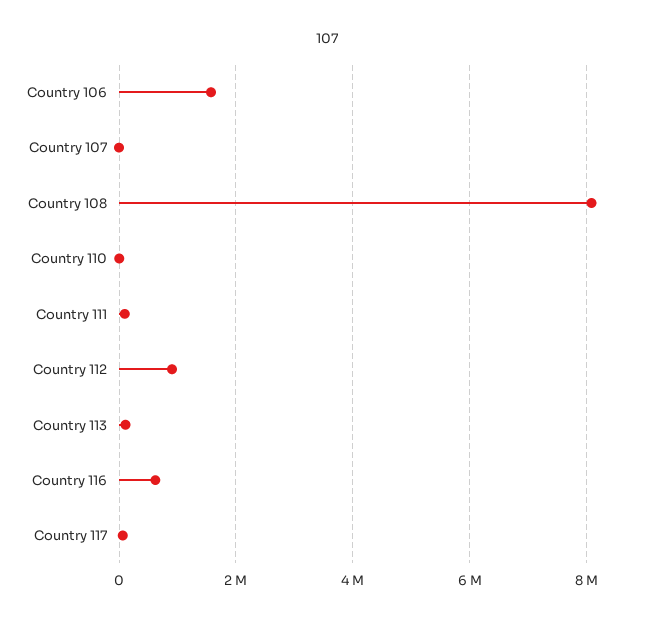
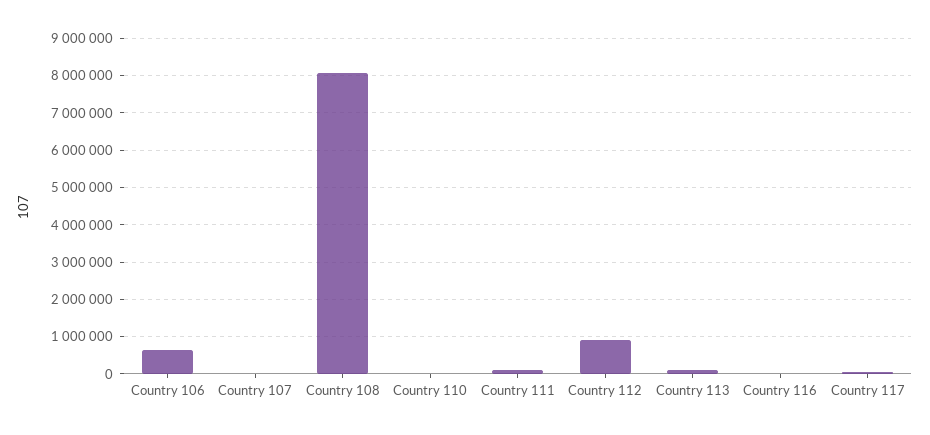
  {
-   "Country 106": 1600000,
+   "Country 106": 600000,
    "Country 107": 0,
    "Country 108": 8000000,
    "Country 110": 0,
    "Country 111": 0,
    "Country 112": 1000000,
    "Country 113": 200000,
-   "Country 116": 600000,
+   "Country 116": 0,
    "Country 117": 0
  }

